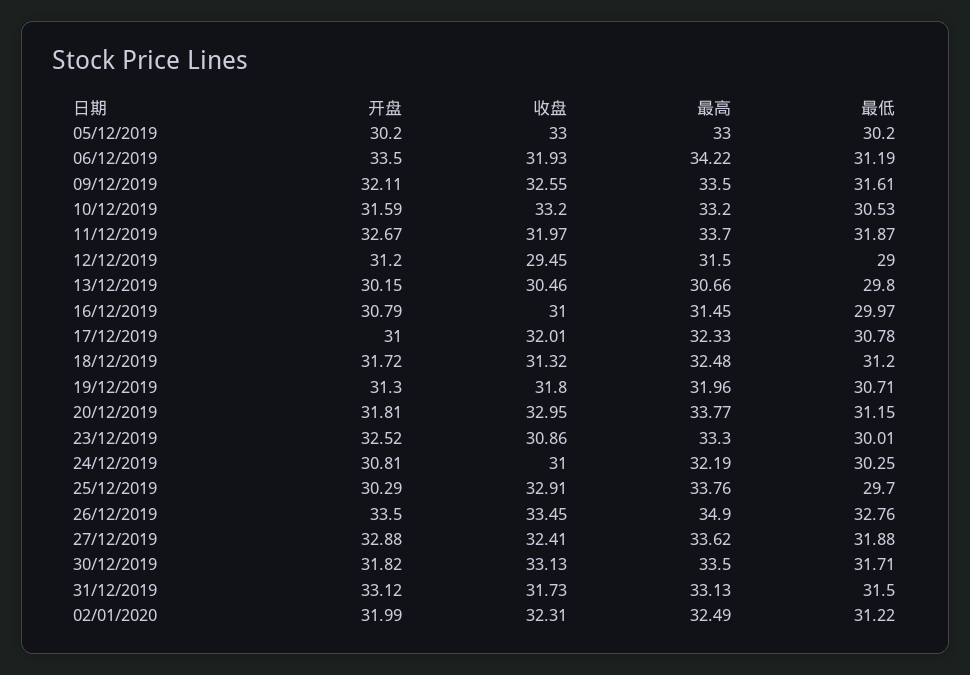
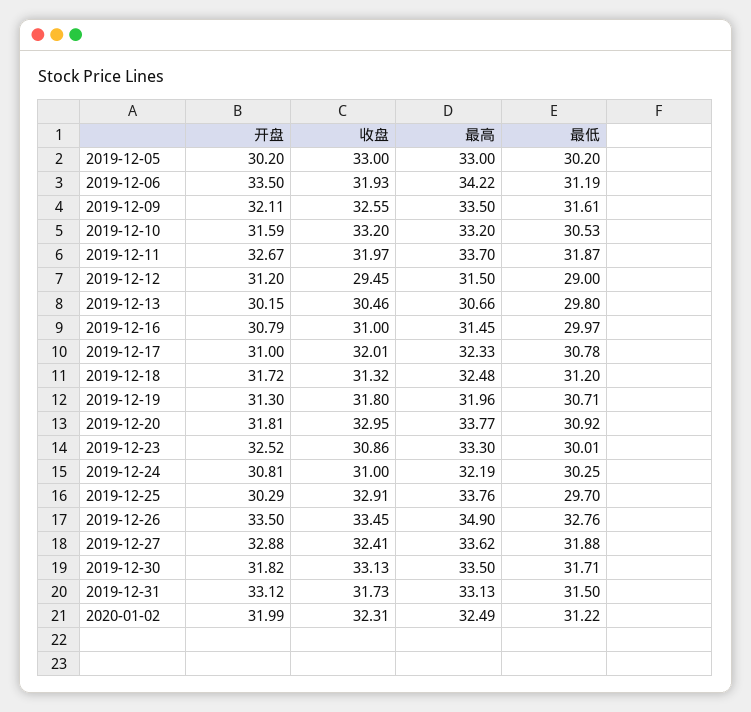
  {
    "开盘": {
      "05/12/2019": 30.2,
      "06/12/2019": 33.5,
      "09/12/2019": 32.11,
      "10/12/2019": 31.59,
      "11/12/2019": 32.67,
      "12/12/2019": 31.2,
      "13/12/2019": 30.15,
      "16/12/2019": 30.79,
      "17/12/2019": 31,
      "18/12/2019": 31.72,
      "19/12/2019": 31.3,
      "20/12/2019": 31.81,
      "23/12/2019": 32.52,
      "24/12/2019": 30.81,
      "25/12/2019": 30.29,
      "26/12/2019": 33.5,
      "27/12/2019": 32.88,
      "30/12/2019": 31.82,
      "31/12/2019": 33.12,
      "02/01/2020": 31.99
    },
    "收盘": {
      "05/12/2019": 33,
      "06/12/2019": 31.93,
      "09/12/2019": 32.55,
      "10/12/2019": 33.2,
      "11/12/2019": 31.97,
      "12/12/2019": 29.45,
      "13/12/2019": 30.46,
      "16/12/2019": 31,
      "17/12/2019": 32.01,
      "18/12/2019": 31.32,
      "19/12/2019": 31.8,
      "20/12/2019": 32.95,
      "23/12/2019": 30.86,
      "24/12/2019": 31,
      "25/12/2019": 32.91,
      "26/12/2019": 33.45,
      "27/12/2019": 32.41,
      "30/12/2019": 33.13,
      "31/12/2019": 31.73,
      "02/01/2020": 32.31
    },
    "最高": {
      "05/12/2019": 33,
      "06/12/2019": 34.22,
      "09/12/2019": 33.5,
      "10/12/2019": 33.2,
      "11/12/2019": 33.7,
      "12/12/2019": 31.5,
      "13/12/2019": 30.66,
      "16/12/2019": 31.45,
      "17/12/2019": 32.33,
      "18/12/2019": 32.48,
      "19/12/2019": 31.96,
      "20/12/2019": 33.77,
      "23/12/2019": 33.3,
      "24/12/2019": 32.19,
      "25/12/2019": 33.76,
      "26/12/2019": 34.9,
      "27/12/2019": 33.62,
      "30/12/2019": 33.5,
      "31/12/2019": 33.13,
      "02/01/2020": 32.49
    },
    "最低": {
      "05/12/2019": 30.2,
      "06/12/2019": 31.19,
      "09/12/2019": 31.61,
      "10/12/2019": 30.53,
      "11/12/2019": 31.87,
      "12/12/2019": 29,
      "13/12/2019": 29.8,
      "16/12/2019": 29.97,
      "17/12/2019": 30.78,
      "18/12/2019": 31.2,
      "19/12/2019": 30.71,
-     "20/12/2019": 31.15,
+     "20/12/2019": 30.92,
      "23/12/2019": 30.01,
      "24/12/2019": 30.25,
      "25/12/2019": 29.7,
      "26/12/2019": 32.76,
      "27/12/2019": 31.88,
      "30/12/2019": 31.71,
      "31/12/2019": 31.5,
      "02/01/2020": 31.22
    }
  }

